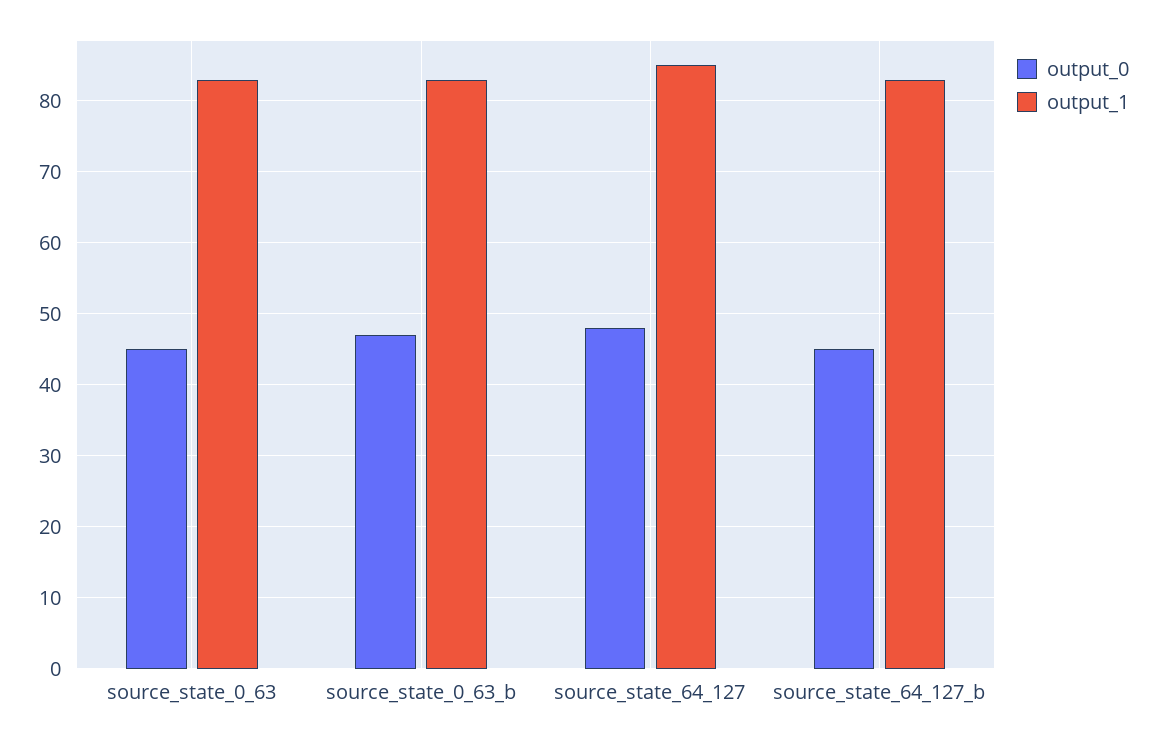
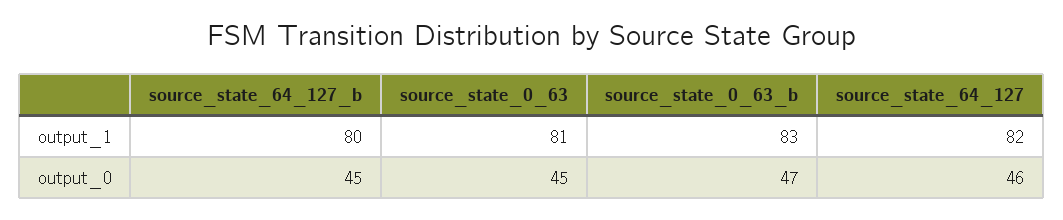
  {
    "output_0": {
      "source_state_0_63": 45,
      "source_state_0_63_b": 47,
-     "source_state_64_127": 48,
+     "source_state_64_127": 46,
      "source_state_64_127_b": 45
    },
    "output_1": {
-     "source_state_0_63": 83,
+     "source_state_0_63": 81,
      "source_state_0_63_b": 83,
-     "source_state_64_127": 85,
+     "source_state_64_127": 82,
-     "source_state_64_127_b": 83
+     "source_state_64_127_b": 80
    }
  }

